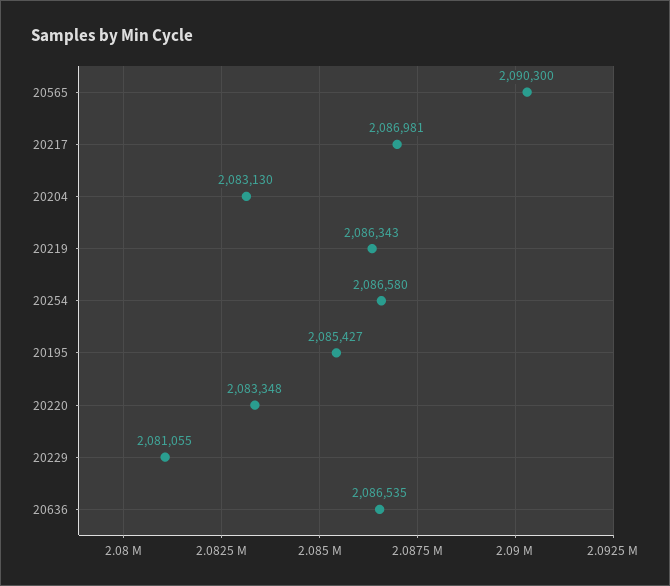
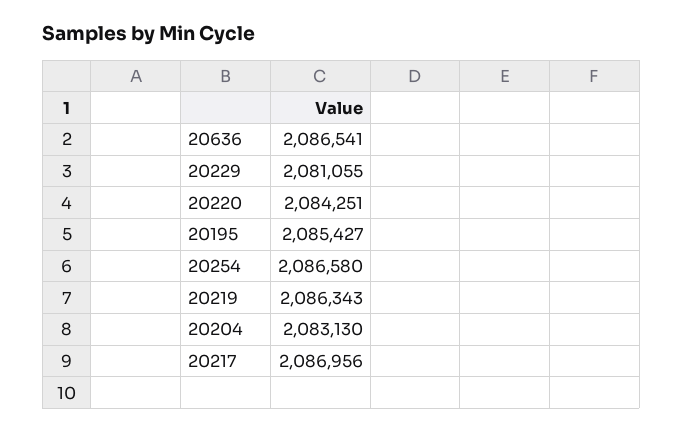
  {
-   "20565": 2090300,
-   "20217": 2086981,
+   "20217": 2086956,
    "20204": 2083130,
    "20219": 2086343,
    "20254": 2086580,
    "20195": 2085427,
-   "20220": 2083348,
+   "20220": 2084251,
    "20229": 2081055,
-   "20636": 2086535
+   "20636": 2086541
  }

